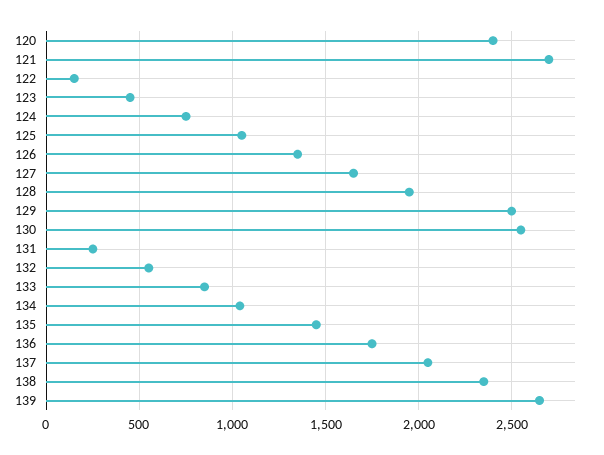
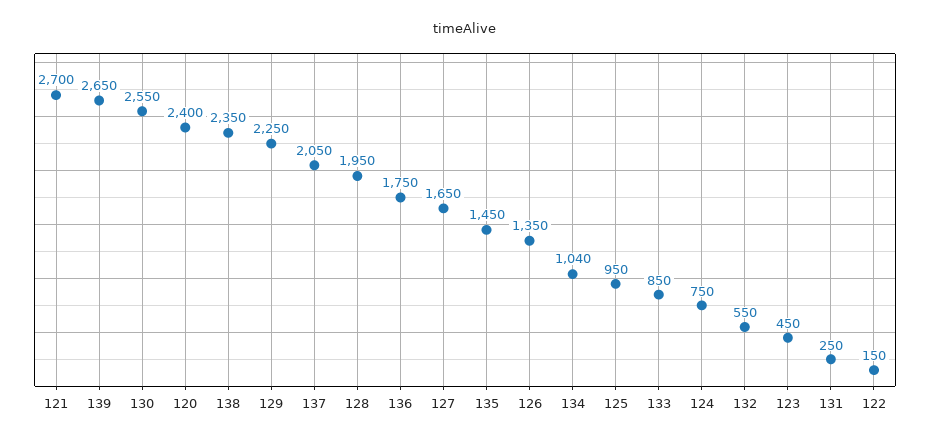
  {
    "120": 2400,
    "121": 2700,
    "122": 150,
    "123": 450,
    "124": 750,
-   "125": 1050,
+   "125": 950,
    "126": 1350,
    "127": 1650,
    "128": 1950,
-   "129": 2500,
+   "129": 2250,
    "130": 2550,
    "131": 250,
    "132": 550,
    "133": 850,
    "134": 1040,
    "135": 1450,
    "136": 1750,
    "137": 2050,
    "138": 2350,
    "139": 2650
  }

